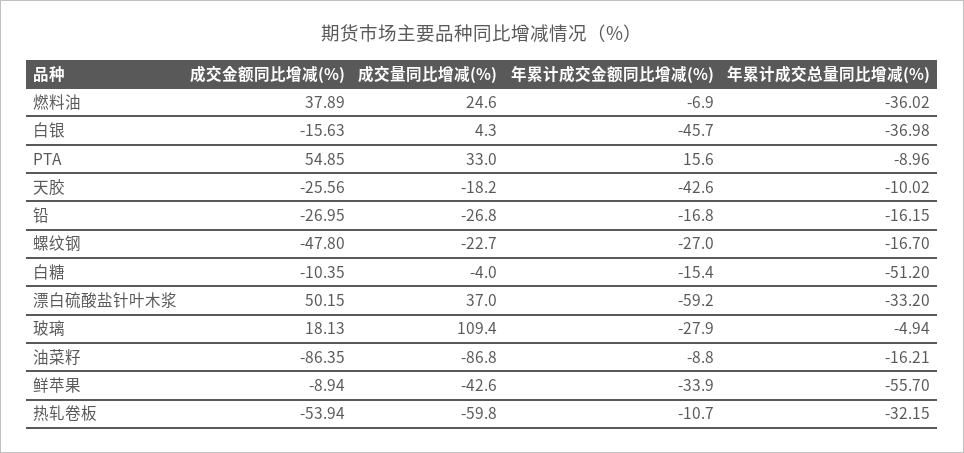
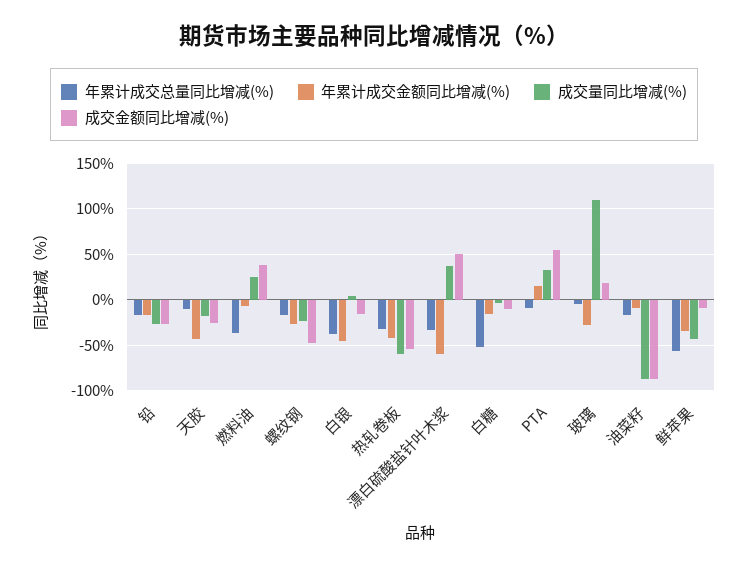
  {
    "成交金额同比增减(%)": {
      "燃料油": 37.89,
      "白银": -15.63,
      "PTA": 54.85,
      "天胶": -25.56,
      "铅": -26.95,
      "螺纹钢": -47.8,
      "白糖": -10.35,
      "漂白硫酸盐针叶木浆": 50.15,
      "玻璃": 18.13,
      "油菜籽": -86.35,
      "鲜苹果": -8.94,
      "热轧卷板": -53.94
    },
    "成交量同比增减(%)": {
      "燃料油": 24.6,
      "白银": 4.3,
      "PTA": 33,
      "天胶": -18.2,
      "铅": -26.8,
      "螺纹钢": -22.7,
      "白糖": -4,
      "漂白硫酸盐针叶木浆": 37,
      "玻璃": 109.4,
      "油菜籽": -86.8,
      "鲜苹果": -42.6,
      "热轧卷板": -59.8
    },
    "年累计成交金额同比增减(%)": {
      "燃料油": -6.9,
      "白银": -45.7,
      "PTA": 15.6,
      "天胶": -42.6,
      "铅": -16.8,
      "螺纹钢": -27,
      "白糖": -15.4,
      "漂白硫酸盐针叶木浆": -59.2,
      "玻璃": -27.9,
      "油菜籽": -8.8,
      "鲜苹果": -33.9,
-     "热轧卷板": -10.7
+     "热轧卷板": -40
    },
    "年累计成交总量同比增减(%)": {
      "燃料油": -36.02,
      "白银": -36.98,
      "PTA": -8.96,
      "天胶": -10.02,
      "铅": -16.15,
      "螺纹钢": -16.7,
      "白糖": -51.2,
      "漂白硫酸盐针叶木浆": -33.2,
      "玻璃": -4.94,
      "油菜籽": -16.21,
      "鲜苹果": -55.7,
      "热轧卷板": -32.15
    }
  }

